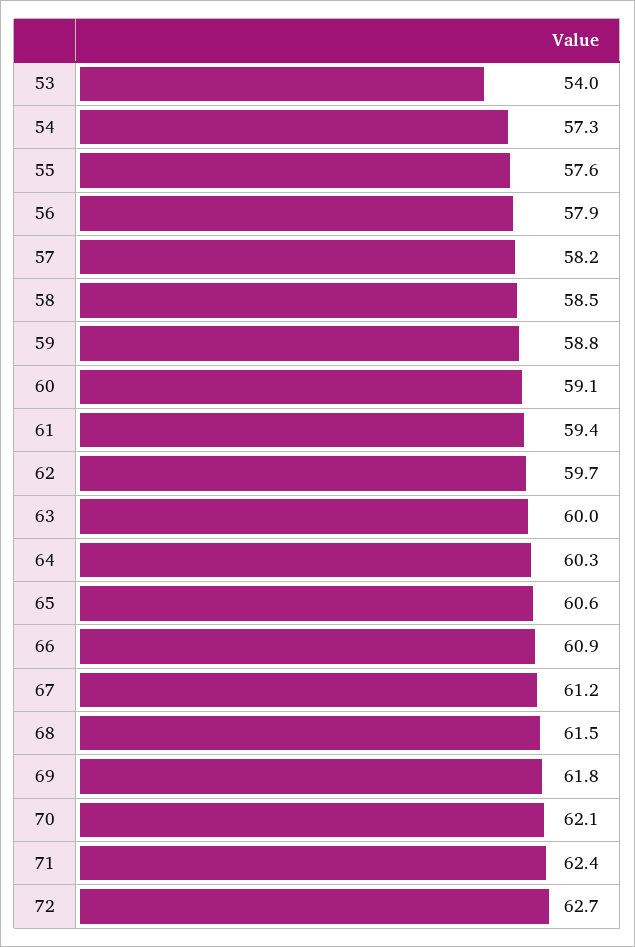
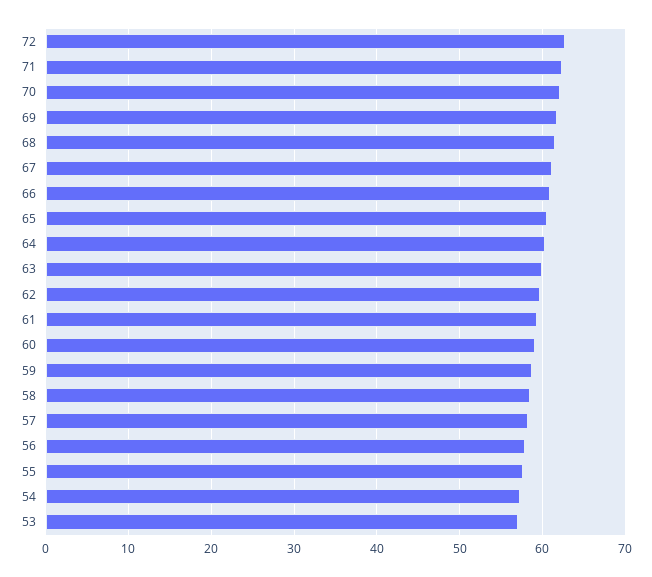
  {
-   "53": 54,
+   "53": 57,
    "54": 57.3,
    "55": 57.6,
    "56": 57.9,
    "57": 58.2,
    "58": 58.5,
    "59": 58.8,
    "60": 59.1,
    "61": 59.4,
    "62": 59.7,
    "63": 60,
    "64": 60.3,
    "65": 60.6,
    "66": 60.9,
    "67": 61.2,
    "68": 61.5,
    "69": 61.8,
    "70": 62.1,
    "71": 62.4,
    "72": 62.7
  }

